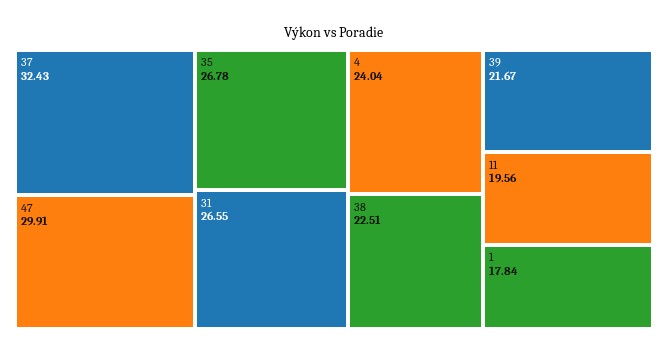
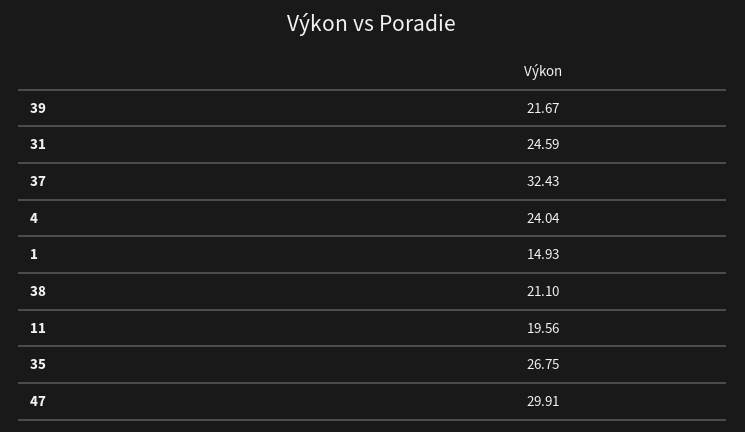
  {
    "37": 32.43,
    "47": 29.91,
-   "35": 26.78,
+   "35": 26.75,
-   "31": 26.55,
+   "31": 24.59,
    "4": 24.04,
-   "38": 22.51,
+   "38": 21.1,
    "39": 21.67,
    "11": 19.56,
-   "1": 17.84
+   "1": 14.93
  }

